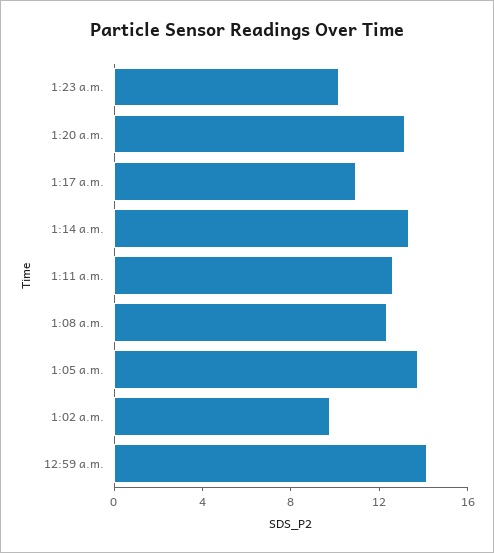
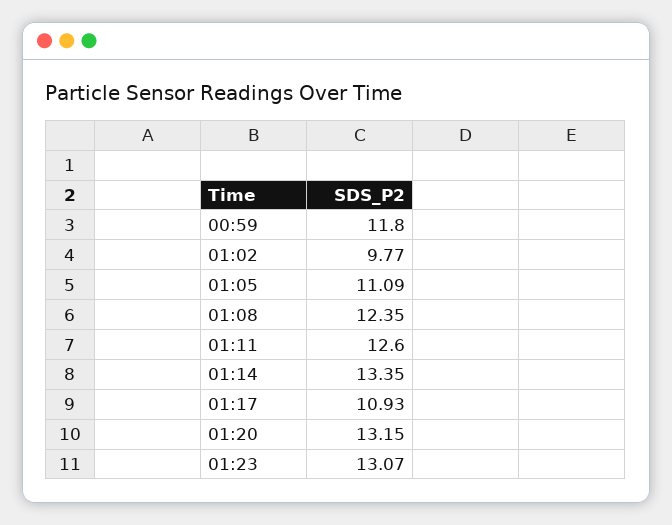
  {
-   "1:23 a.m.": 10,
+   "1:23 a.m.": 13.07,
    "1:20 a.m.": 13.15,
    "1:17 a.m.": 10.93,
    "1:14 a.m.": 13.35,
    "1:11 a.m.": 12.6,
    "1:08 a.m.": 12.35,
-   "1:05 a.m.": 14,
+   "1:05 a.m.": 11.09,
    "1:02 a.m.": 9.77,
-   "12:59 a.m.": 14
+   "12:59 a.m.": 11.8
  }

